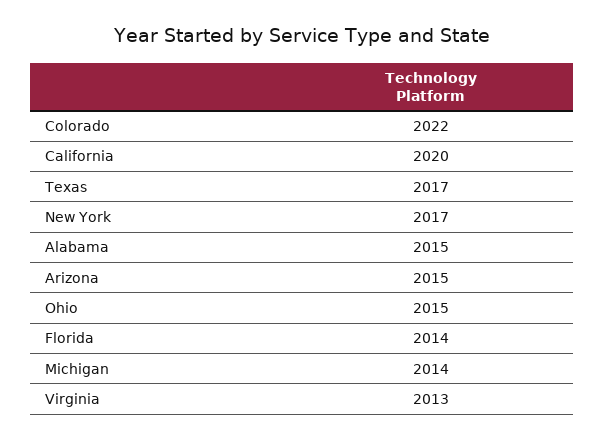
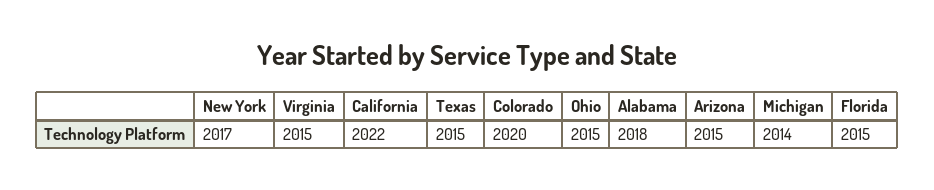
  {
-   "Colorado": 2022,
+   "Colorado": 2020,
-   "California": 2020,
+   "California": 2022,
-   "Texas": 2017,
+   "Texas": 2015,
    "New York": 2017,
-   "Alabama": 2015,
+   "Alabama": 2018,
    "Arizona": 2015,
    "Ohio": 2015,
-   "Florida": 2014,
+   "Florida": 2015,
    "Michigan": 2014,
-   "Virginia": 2013
+   "Virginia": 2015
  }

